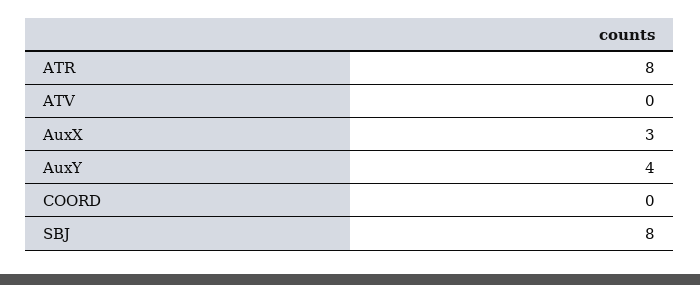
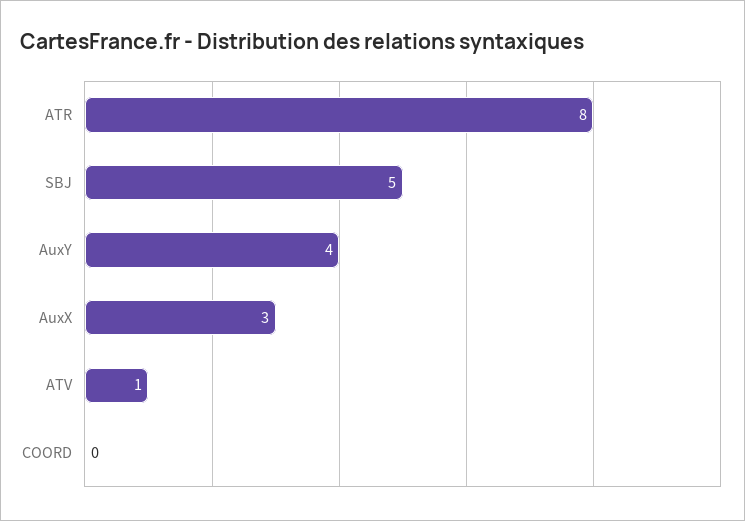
  {
    "ATR": 8,
-   "ATV": 0,
+   "ATV": 1,
    "AuxX": 3,
    "AuxY": 4,
    "COORD": 0,
-   "SBJ": 8
+   "SBJ": 5
  }

